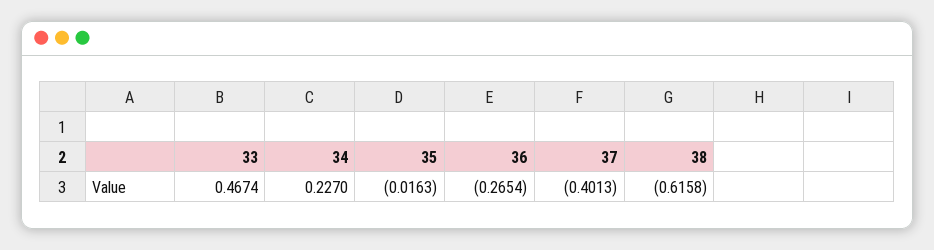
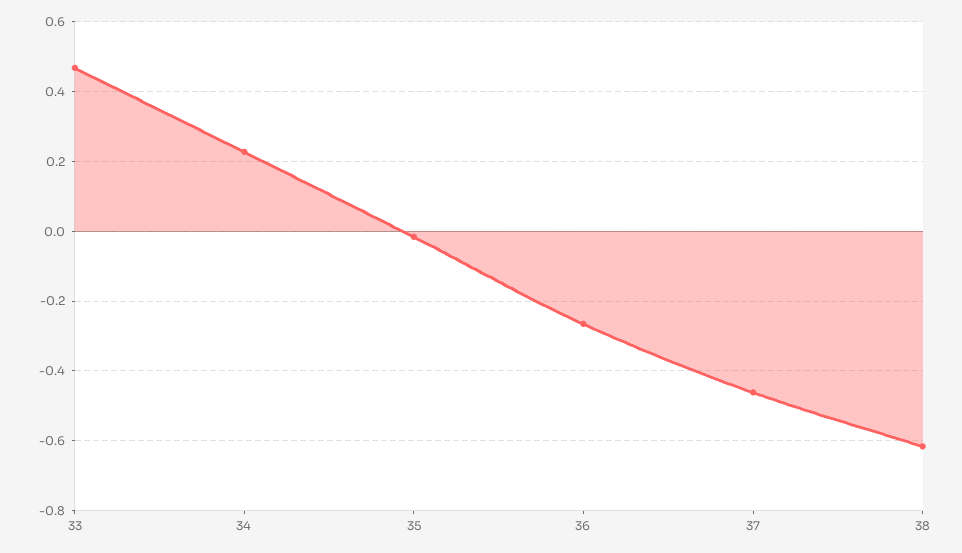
  {
    "33": 0.4674,
    "34": 0.227,
    "35": -0.0163,
    "36": -0.2654,
-   "37": -0.4013,
+   "37": -0.46,
    "38": -0.6158
  }

